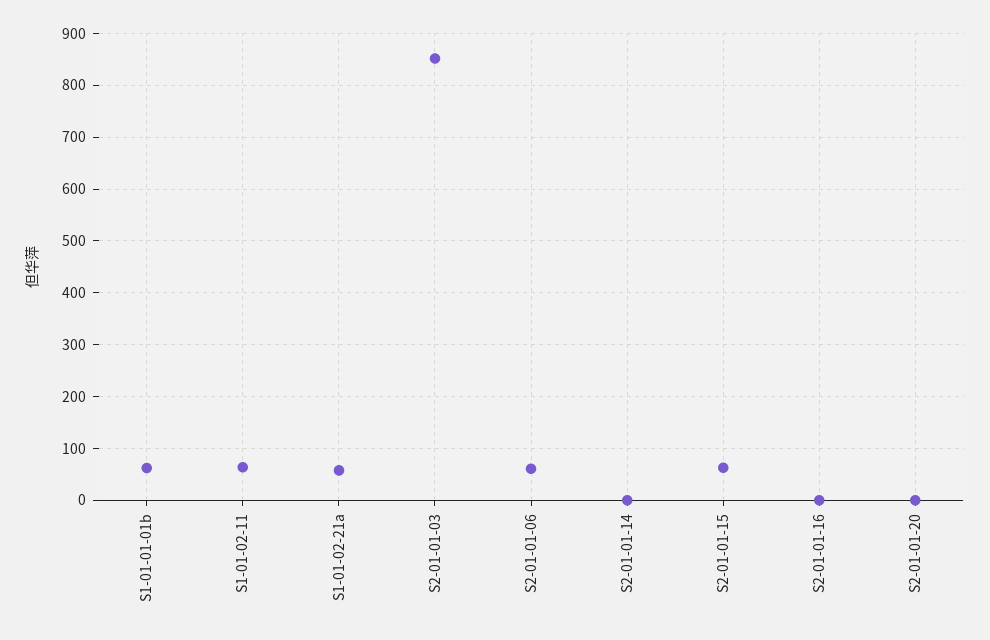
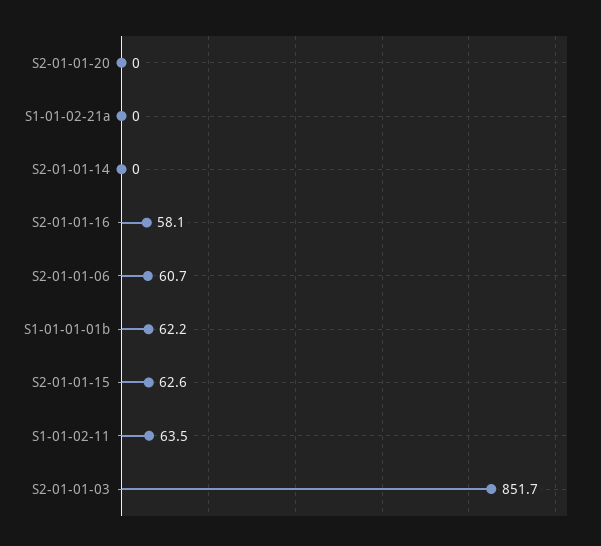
  {
    "S1-01-01-01b": 62.2,
    "S1-01-02-11": 63.5,
-   "S1-01-02-21a": 60,
+   "S1-01-02-21a": 0,
    "S2-01-01-03": 851.7,
    "S2-01-01-06": 60.7,
    "S2-01-01-14": 0,
    "S2-01-01-15": 62.6,
-   "S2-01-01-16": 0,
+   "S2-01-01-16": 58.1,
    "S2-01-01-20": 0
  }

